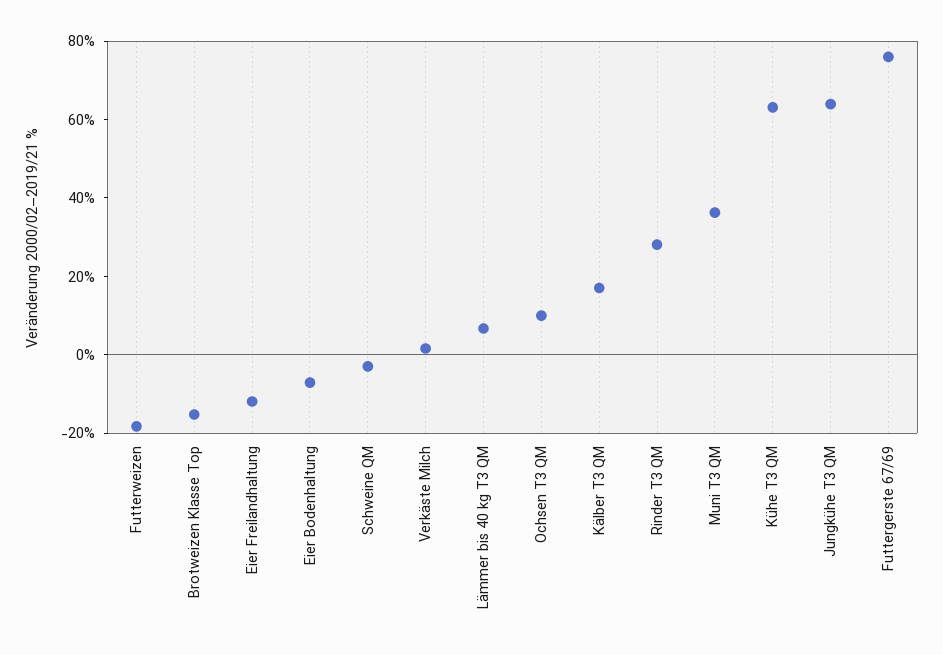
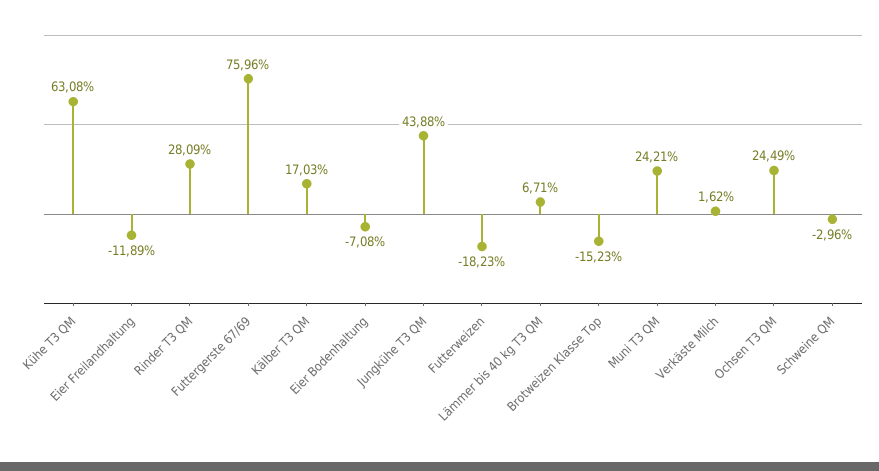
  {
    "Futterweizen": -18.23,
    "Brotweizen Klasse Top": -15.23,
    "Eier Freilandhaltung": -11.89,
    "Eier Bodenhaltung": -7.08,
    "Schweine QM": -2.96,
    "Verkäste Milch": 1.62,
    "Lämmer bis 40 kg T3 QM": 6.71,
-   "Ochsen T3 QM": 10,
+   "Ochsen T3 QM": 24.49,
    "Kälber T3 QM": 17.03,
    "Rinder T3 QM": 28.09,
-   "Muni T3 QM": 35,
+   "Muni T3 QM": 24.21,
    "Kühe T3 QM": 63.08,
-   "Jungkühe T3 QM": 65,
+   "Jungkühe T3 QM": 43.88,
    "Futtergerste 67/69": 75.96
  }

